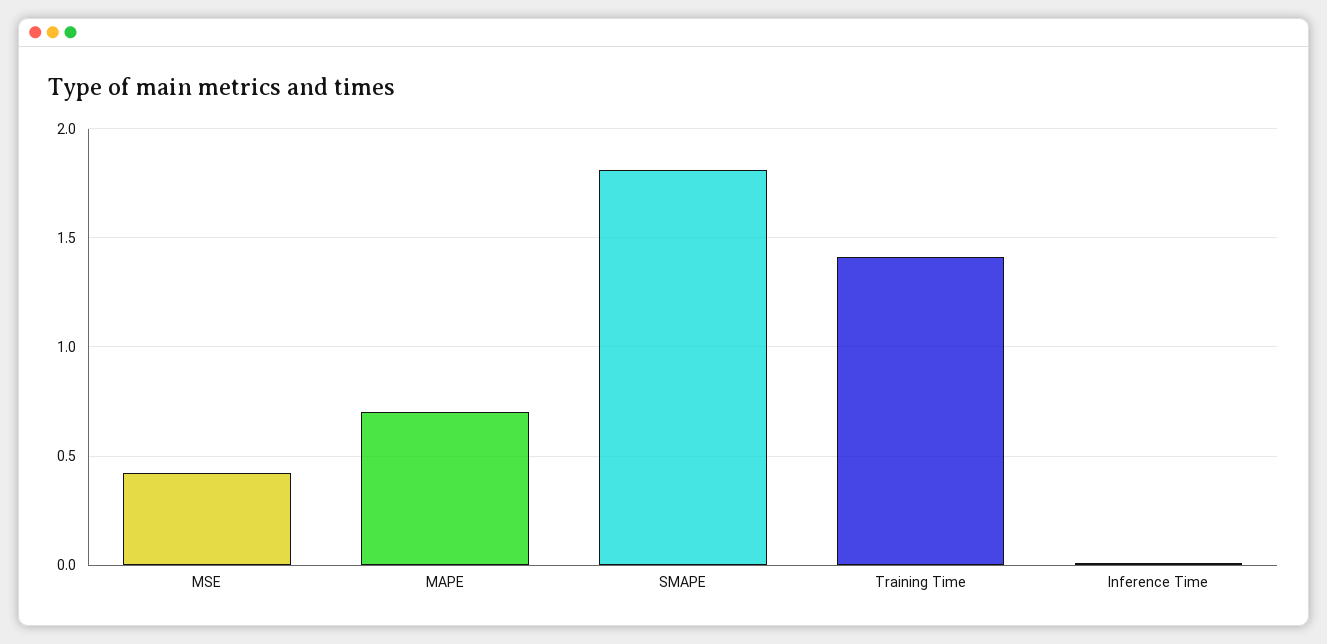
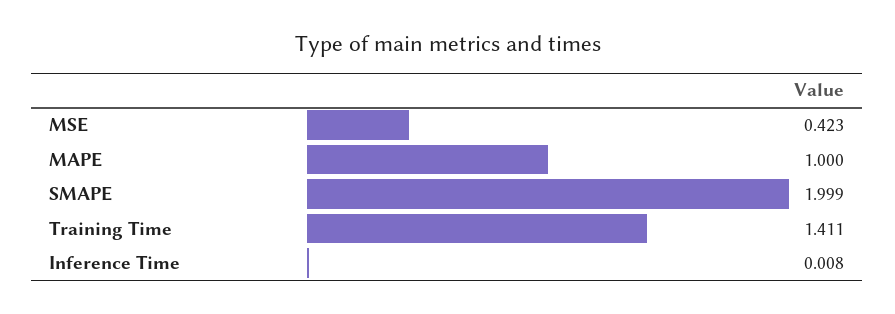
  {
    "MSE": 0.423,
-   "MAPE": 0.7,
+   "MAPE": 1,
-   "SMAPE": 1.8,
+   "SMAPE": 1.999,
    "Training Time": 1.411,
    "Inference Time": 0.008
  }

